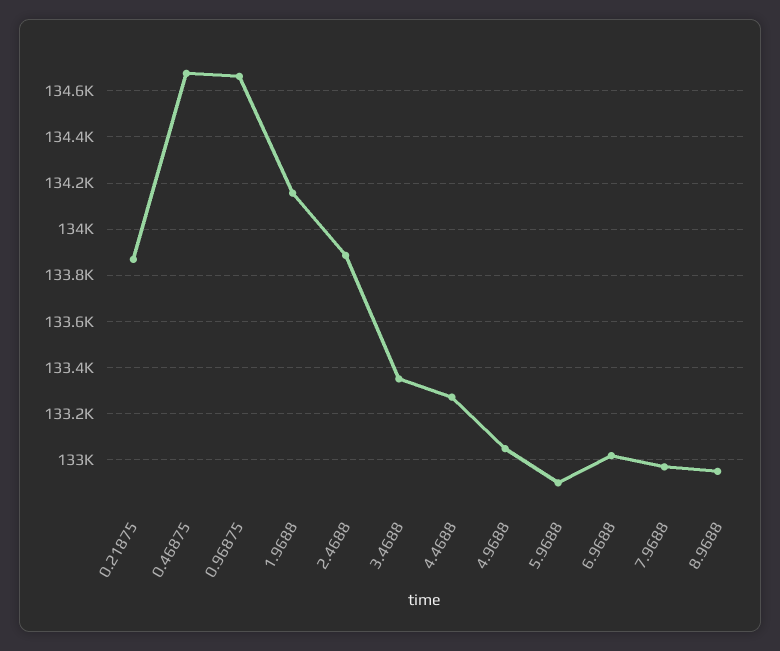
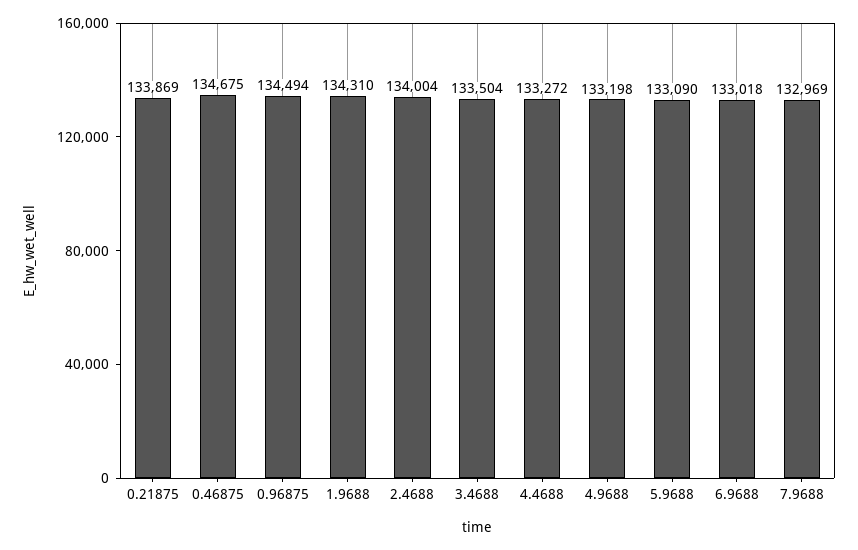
  {
    "0.21875": 133869,
    "0.46875": 134675,
-   "0.96875": 134650,
+   "0.96875": 134494,
-   "1.9688": 134150,
+   "1.9688": 134310,
-   "2.4688": 133900,
+   "2.4688": 134004,
-   "3.4688": 133350,
+   "3.4688": 133504,
    "4.4688": 133272,
-   "4.9688": 133050,
+   "4.9688": 133198,
-   "5.9688": 132900,
+   "5.9688": 133090,
    "6.9688": 133018,
-   "7.9688": 132969,
+   "7.9688": 132969
-   "8.9688": 132950
  }

